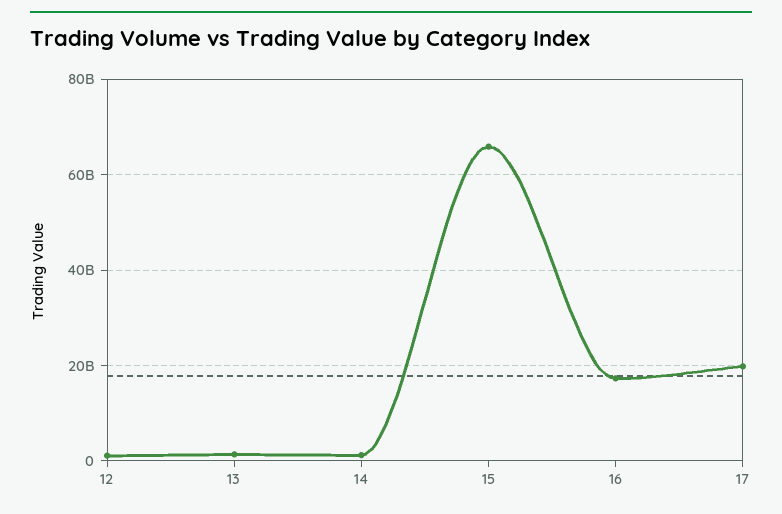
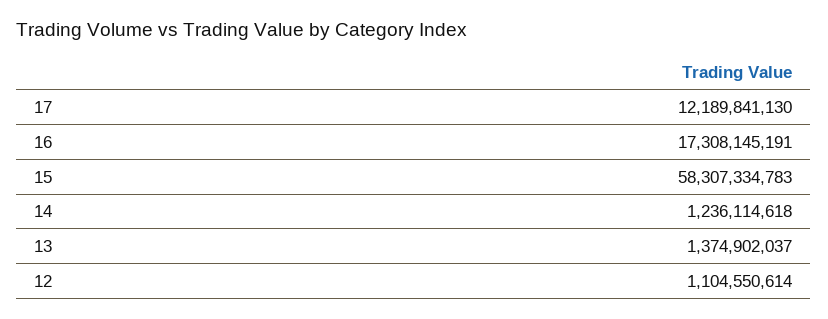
  {
    "12": 1104550614,
    "13": 1374902037,
    "14": 1236114618,
-   "15": 66000000000,
+   "15": 58307334783,
    "16": 17308145191,
-   "17": 20000000000
+   "17": 12189841130
  }

